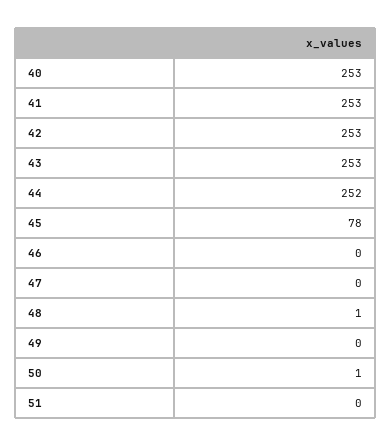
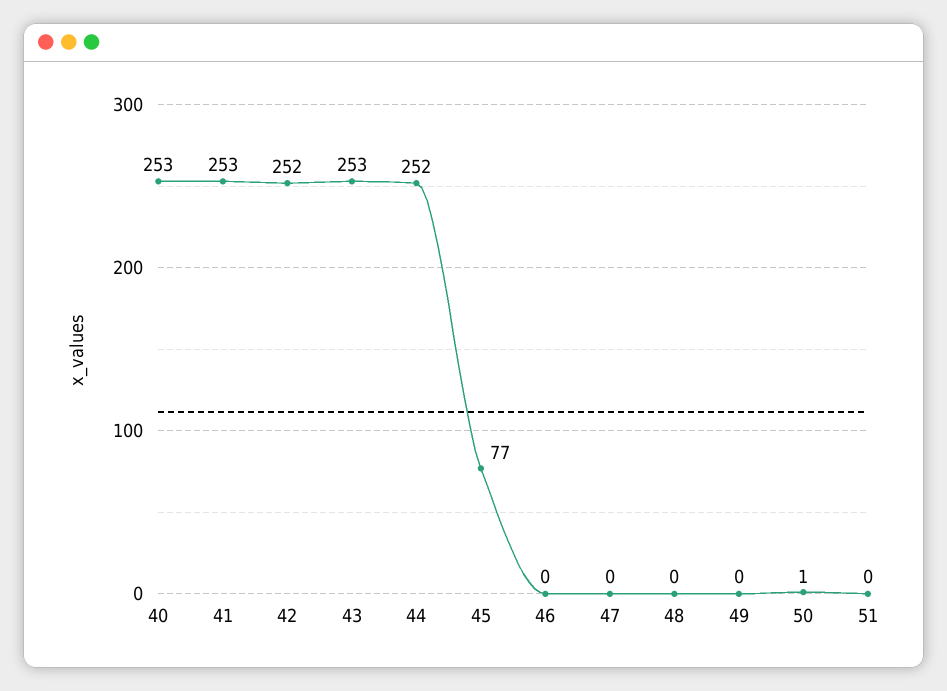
  {
    "40": 253,
    "41": 253,
-   "42": 253,
+   "42": 252,
    "43": 253,
    "44": 252,
-   "45": 78,
+   "45": 77,
    "46": 0,
    "47": 0,
-   "48": 1,
+   "48": 0,
    "49": 0,
    "50": 1,
    "51": 0
  }

